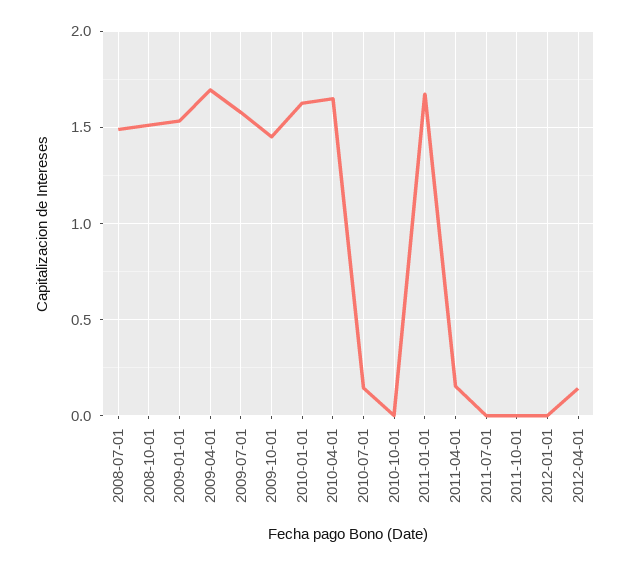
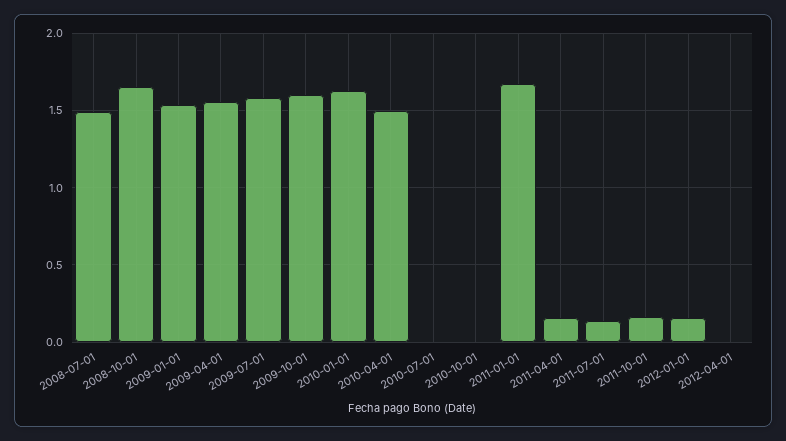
  {
    "2008-07-01": 1.5,
-   "2008-10-01": 1.5,
+   "2008-10-01": 1.65,
    "2009-01-01": 1.55,
-   "2009-04-01": 1.7,
+   "2009-04-01": 1.55,
    "2009-07-01": 1.6,
-   "2009-10-01": 1.45,
+   "2009-10-01": 1.6,
    "2010-01-01": 1.65,
-   "2010-04-01": 1.65,
+   "2010-04-01": 1.5,
-   "2010-07-01": 0.15,
+   "2010-07-01": 0,
    "2010-10-01": 0,
    "2011-01-01": 1.65,
    "2011-04-01": 0.15,
-   "2011-07-01": 0,
+   "2011-07-01": 0.15,
-   "2011-10-01": 0,
+   "2011-10-01": 0.15,
-   "2012-01-01": 0,
+   "2012-01-01": 0.15,
-   "2012-04-01": 0.15
+   "2012-04-01": 0
  }

